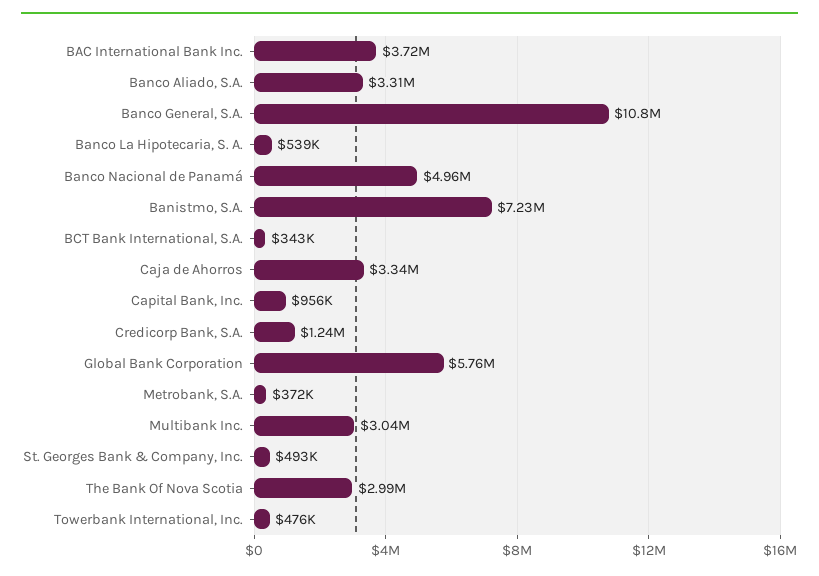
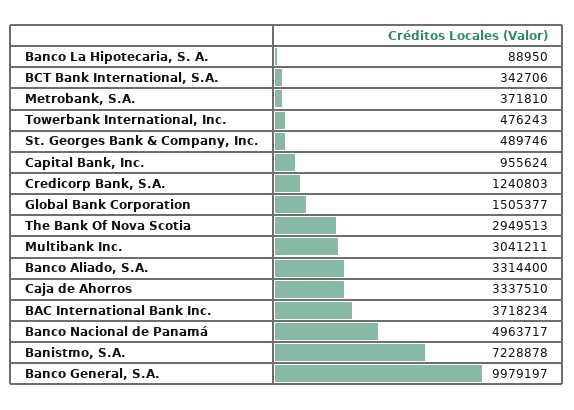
  {
    "BAC International Bank Inc.": 3718234,
    "Banco Aliado, S.A.": 3314400,
-   "Banco General, S.A.": 10800000,
+   "Banco General, S.A.": 9979197,
-   "Banco La Hipotecaria, S. A.": 539000,
+   "Banco La Hipotecaria, S. A.": 88950,
    "Banco Nacional de Panamá": 4963717,
    "Banistmo, S.A.": 7228878,
    "BCT Bank International, S.A.": 342706,
    "Caja de Ahorros": 3337510,
    "Capital Bank, Inc.": 955624,
    "Credicorp Bank, S.A.": 1240803,
-   "Global Bank Corporation": 5760000,
+   "Global Bank Corporation": 1505377,
    "Metrobank, S.A.": 371810,
    "Multibank Inc.": 3041211,
-   "St. Georges Bank & Company, Inc.": 493000,
+   "St. Georges Bank & Company, Inc.": 489746,
-   "The Bank Of Nova Scotia": 2990000,
+   "The Bank Of Nova Scotia": 2949513,
    "Towerbank International, Inc.": 476243
  }

